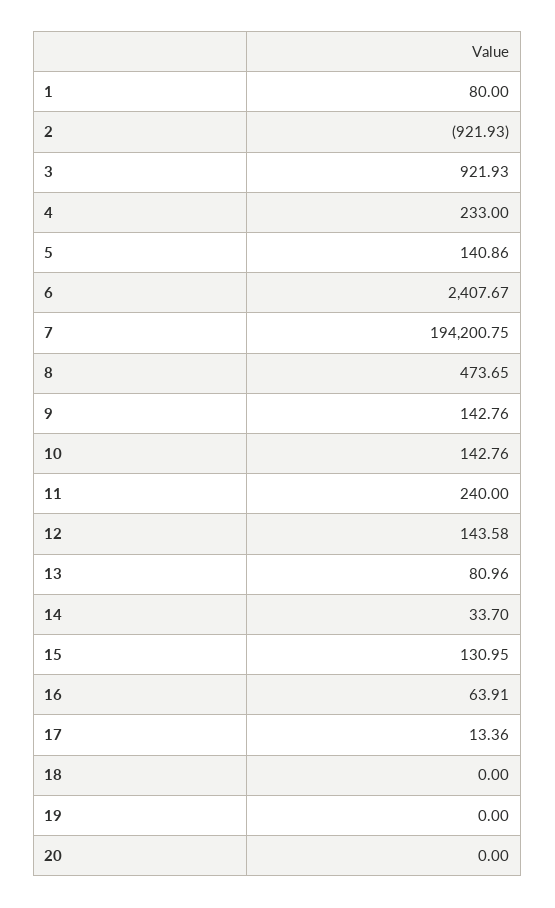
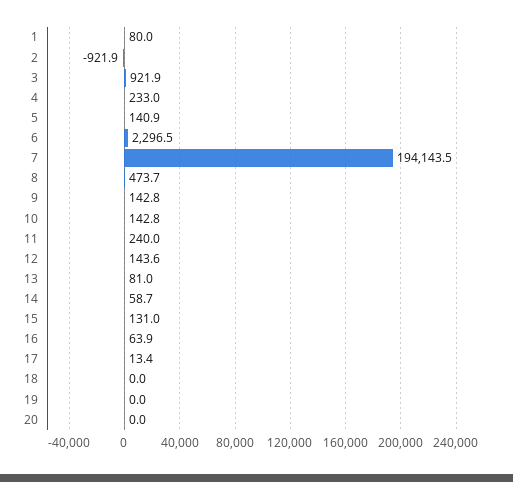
  {
    "1": 80,
    "2": -921.93,
    "3": 921.93,
    "4": 233,
    "5": 140.86,
-   "6": 2407.67,
+   "6": 2296.5,
-   "7": 194200.75,
+   "7": 194143.5,
    "8": 473.65,
    "9": 142.76,
    "10": 142.76,
    "11": 240,
    "12": 143.58,
    "13": 80.96,
-   "14": 33.7,
+   "14": 58.7,
    "15": 130.95,
    "16": 63.91,
    "17": 13.36,
    "18": 0,
    "19": 0,
    "20": 0
  }

